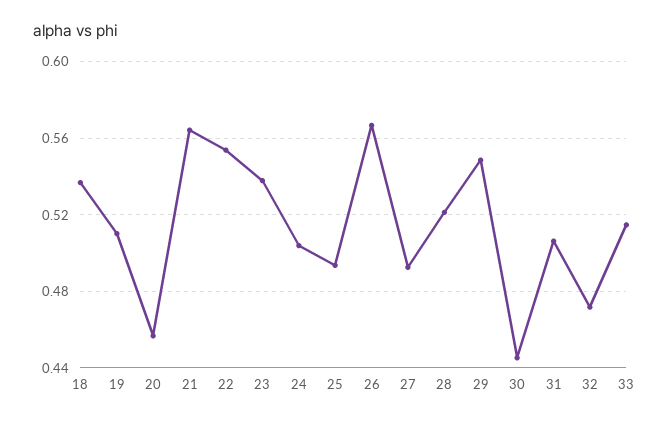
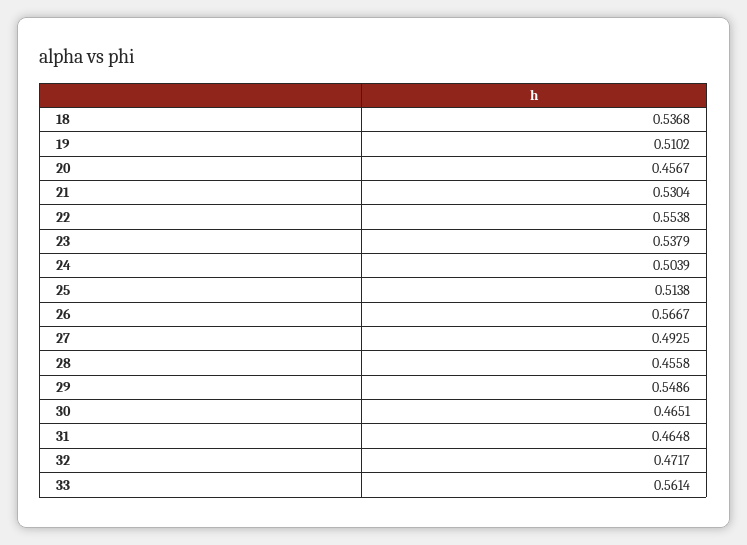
  {
    "18": 0.5368,
    "19": 0.5102,
    "20": 0.4567,
-   "21": 0.565,
+   "21": 0.5304,
    "22": 0.5538,
    "23": 0.5379,
    "24": 0.5039,
-   "25": 0.495,
+   "25": 0.5138,
    "26": 0.5667,
    "27": 0.4925,
-   "28": 0.52,
+   "28": 0.4558,
    "29": 0.5486,
-   "30": 0.445,
+   "30": 0.4651,
-   "31": 0.505,
+   "31": 0.4648,
    "32": 0.4717,
-   "33": 0.515
+   "33": 0.5614
  }

